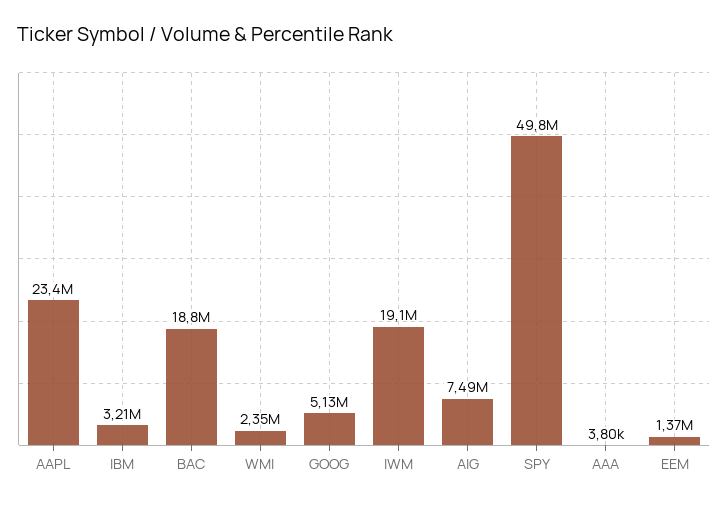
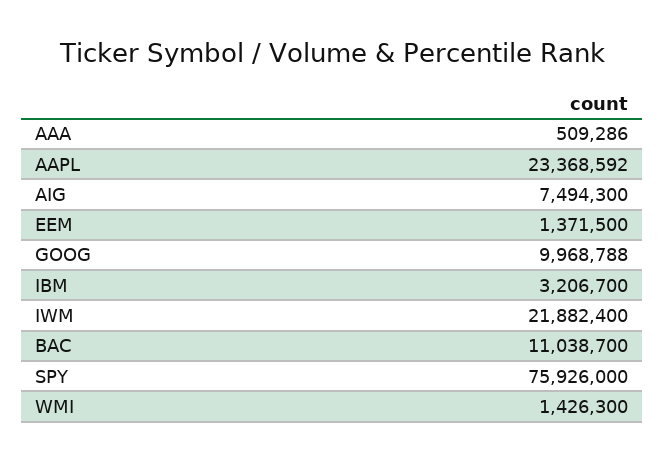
  {
    "AAPL": 23368592,
    "IBM": 3206700,
-   "BAC": 18800000,
+   "BAC": 11038700,
-   "WMI": 2350000,
+   "WMI": 1426300,
-   "GOOG": 5130000,
+   "GOOG": 9968788,
-   "IWM": 19100000,
+   "IWM": 21882400,
    "AIG": 7494300,
-   "SPY": 49800000,
+   "SPY": 75926000,
-   "AAA": 3800,
+   "AAA": 509286,
    "EEM": 1371500
  }

